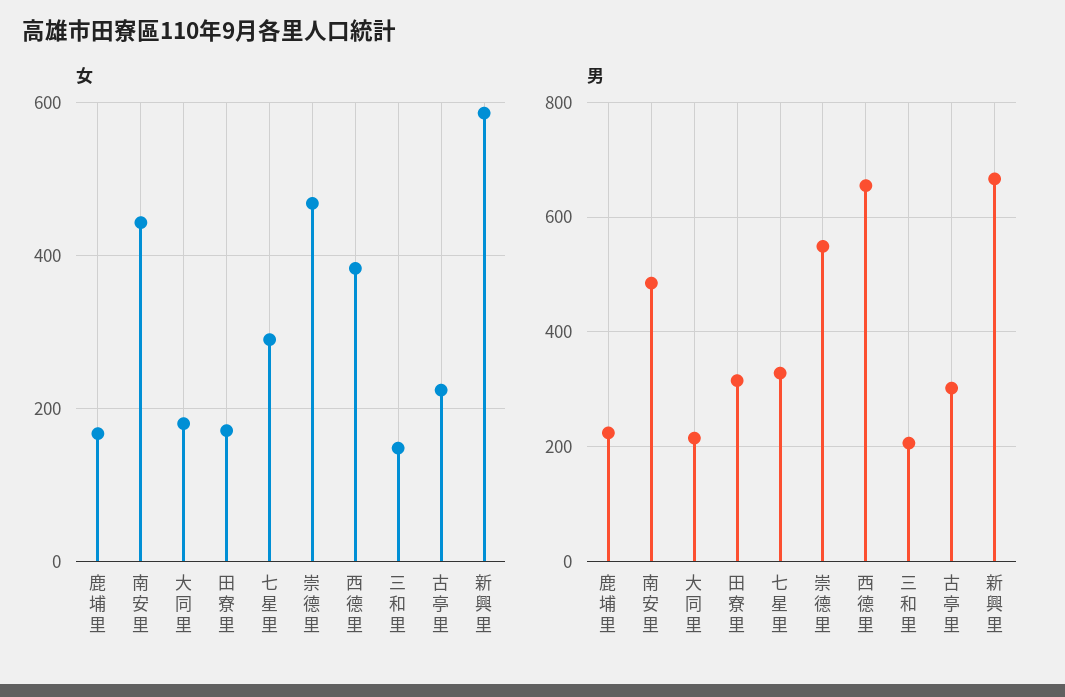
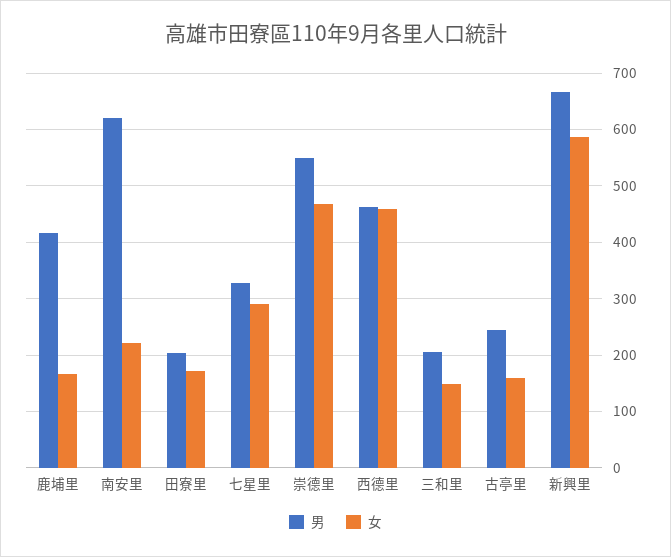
  {
    "女": {
      "鹿埔里": 160,
-     "南安里": 440,
+     "南安里": 220,
-     "大同里": 180,
      "田寮里": 180,
      "七星里": 300,
      "崇德里": 460,
-     "西德里": 380,
+     "西德里": 460,
      "三和里": 140,
-     "古亭里": 220,
+     "古亭里": 160,
      "新興里": 580
    },
    "男": {
-     "鹿埔里": 220,
+     "鹿埔里": 420,
-     "南安里": 480,
+     "南安里": 620,
-     "大同里": 220,
-     "田寮里": 320,
+     "田寮里": 200,
      "七星里": 320,
      "崇德里": 540,
-     "西德里": 660,
+     "西德里": 460,
      "三和里": 200,
-     "古亭里": 300,
+     "古亭里": 240,
      "新興里": 660
    }
  }

